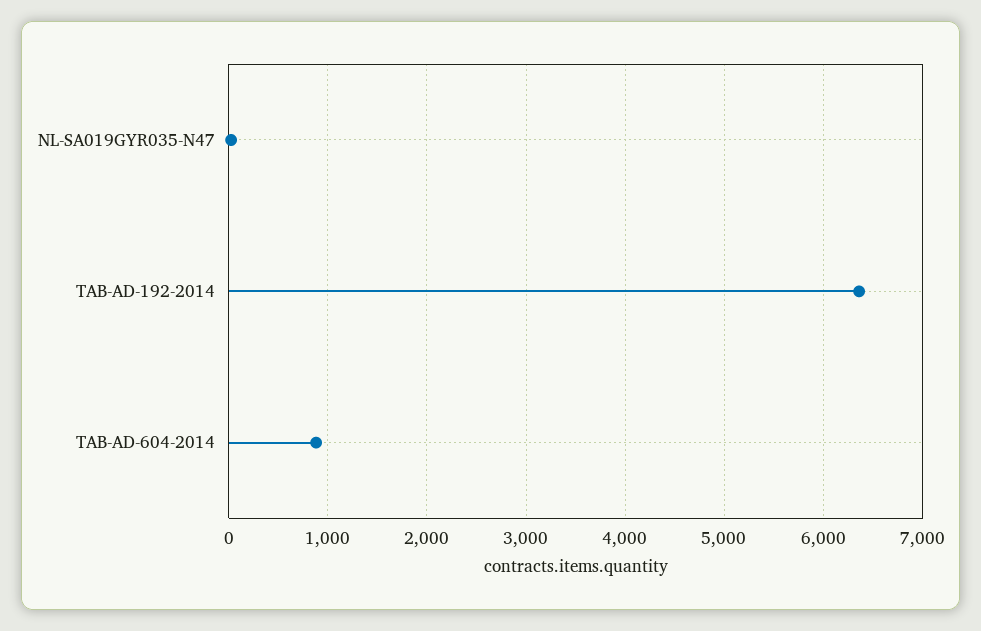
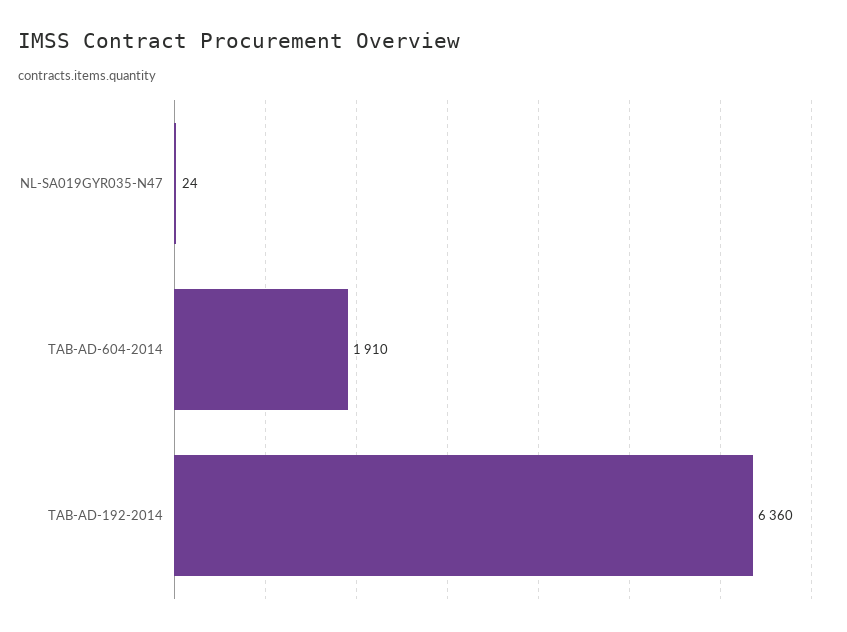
  {
    "NL-SA019GYR035-N47": 24,
    "TAB-AD-192-2014": 6360,
-   "TAB-AD-604-2014": 900
+   "TAB-AD-604-2014": 1910
  }

